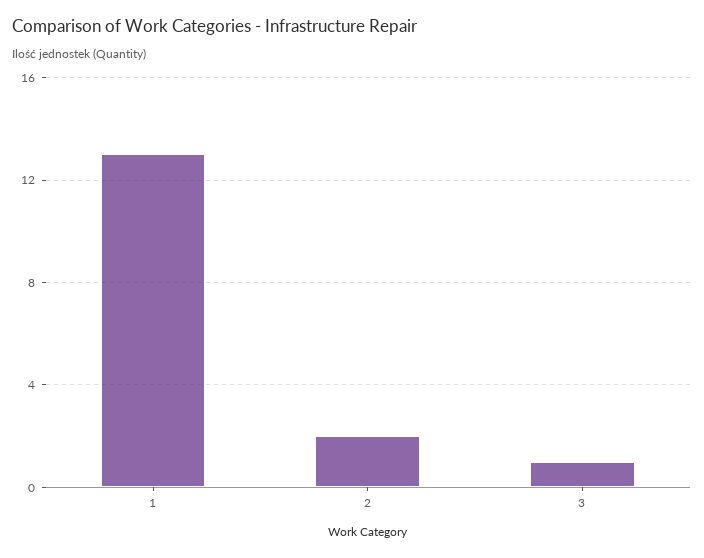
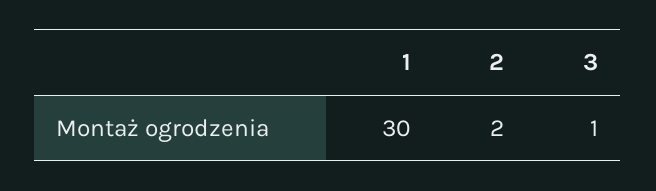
  {
-   "1": 13,
+   "1": 30,
    "2": 2,
    "3": 1
  }

